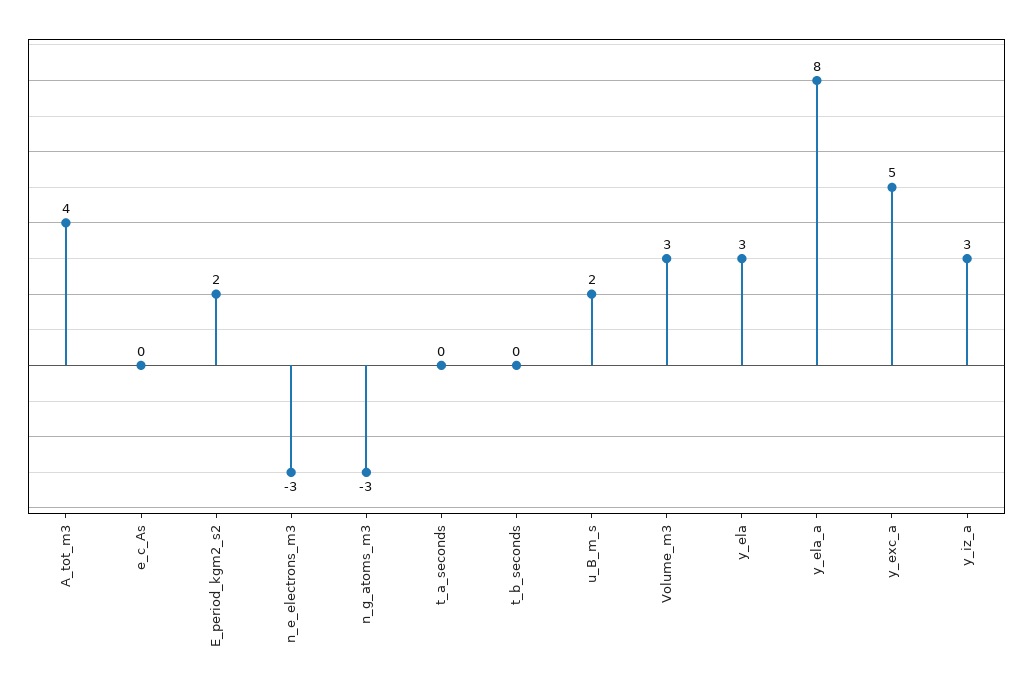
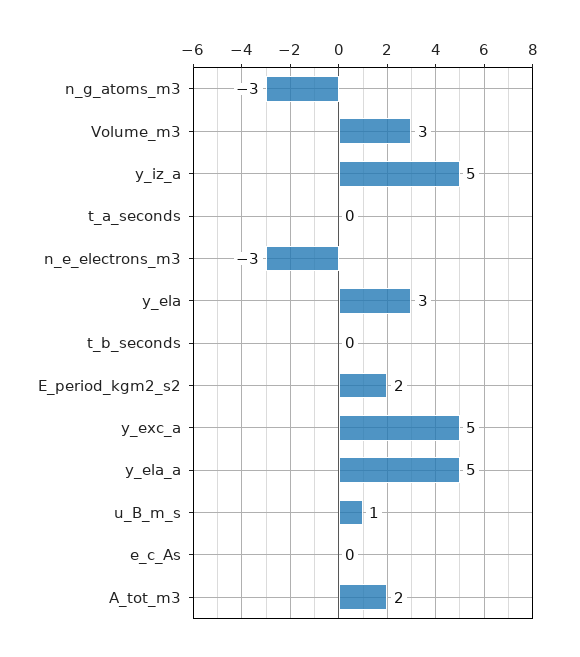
  {
-   "A_tot_m3": 4,
+   "A_tot_m3": 2,
    "e_c_As": 0,
    "E_period_kgm2_s2": 2,
    "n_e_electrons_m3": -3,
    "n_g_atoms_m3": -3,
    "t_a_seconds": 0,
    "t_b_seconds": 0,
-   "u_B_m_s": 2,
+   "u_B_m_s": 1,
    "Volume_m3": 3,
    "y_ela": 3,
-   "y_ela_a": 8,
+   "y_ela_a": 5,
    "y_exc_a": 5,
-   "y_iz_a": 3
+   "y_iz_a": 5
  }

